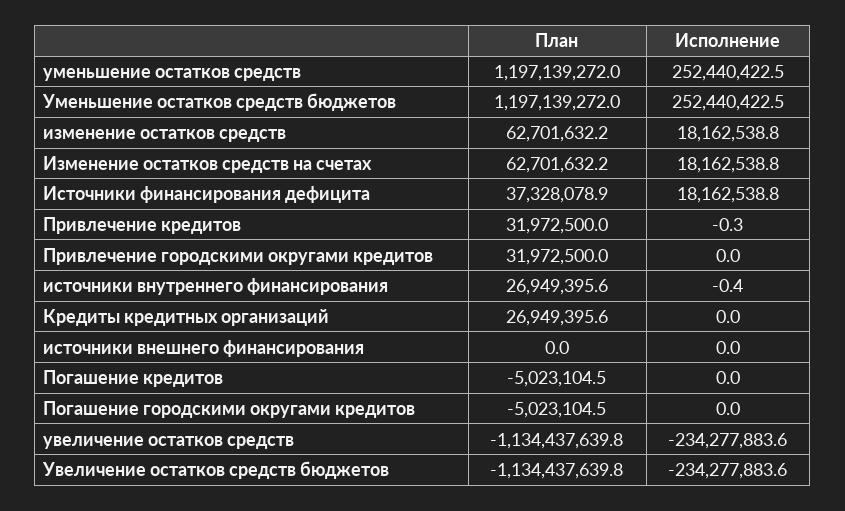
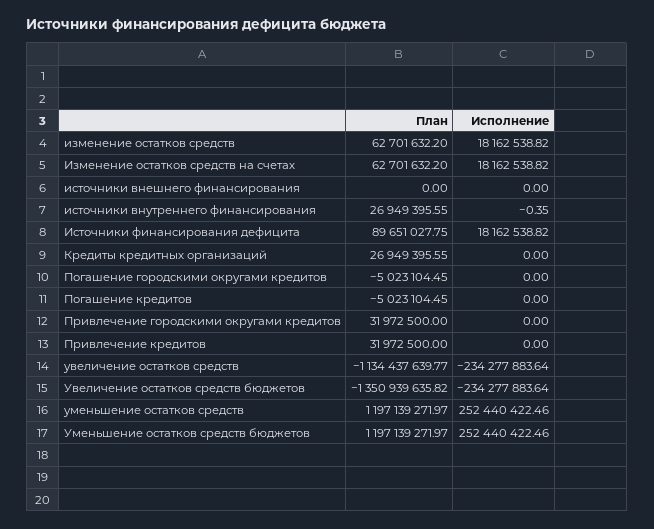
  {
    "План": {
      "уменьшение остатков средств": 1197139271.97,
      "Уменьшение остатков средств бюджетов": 1197139271.97,
      "изменение остатков средств": 62701632.2,
      "Изменение остатков средств на счетах": 62701632.2,
-     "Источники финансирования дефицита": 37328078.9,
+     "Источники финансирования дефицита": 89651027.75,
      "Привлечение кредитов": 31972500,
      "Привлечение городскими округами кредитов": 31972500,
      "источники внутреннего финансирования": 26949395.55,
      "Кредиты кредитных организаций": 26949395.55,
      "источники внешнего финансирования": 0,
      "Погашение кредитов": -5023104.45,
      "Погашение городскими округами кредитов": -5023104.45,
      "увеличение остатков средств": -1134437639.77,
-     "Увеличение остатков средств бюджетов": -1134437639.8
+     "Увеличение остатков средств бюджетов": -1350939635.82
    },
    "Исполнение": {
      "уменьшение остатков средств": 252440422.46,
      "Уменьшение остатков средств бюджетов": 252440422.46,
      "изменение остатков средств": 18162538.82,
      "Изменение остатков средств на счетах": 18162538.82,
      "Источники финансирования дефицита": 18162538.82,
-     "Привлечение кредитов": -0.3,
+     "Привлечение кредитов": 0,
      "Привлечение городскими округами кредитов": 0,
      "источники внутреннего финансирования": -0.35,
      "Кредиты кредитных организаций": 0,
      "источники внешнего финансирования": 0,
      "Погашение кредитов": 0,
      "Погашение городскими округами кредитов": 0,
      "увеличение остатков средств": -234277883.64,
      "Увеличение остатков средств бюджетов": -234277883.64
    }
  }

